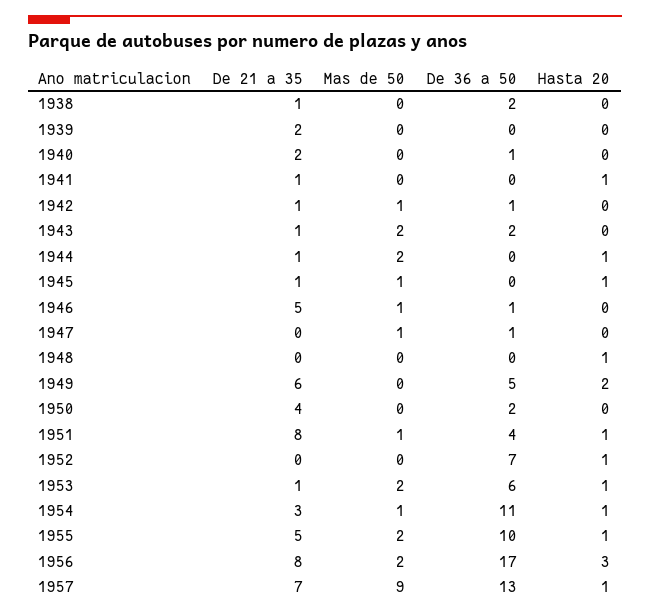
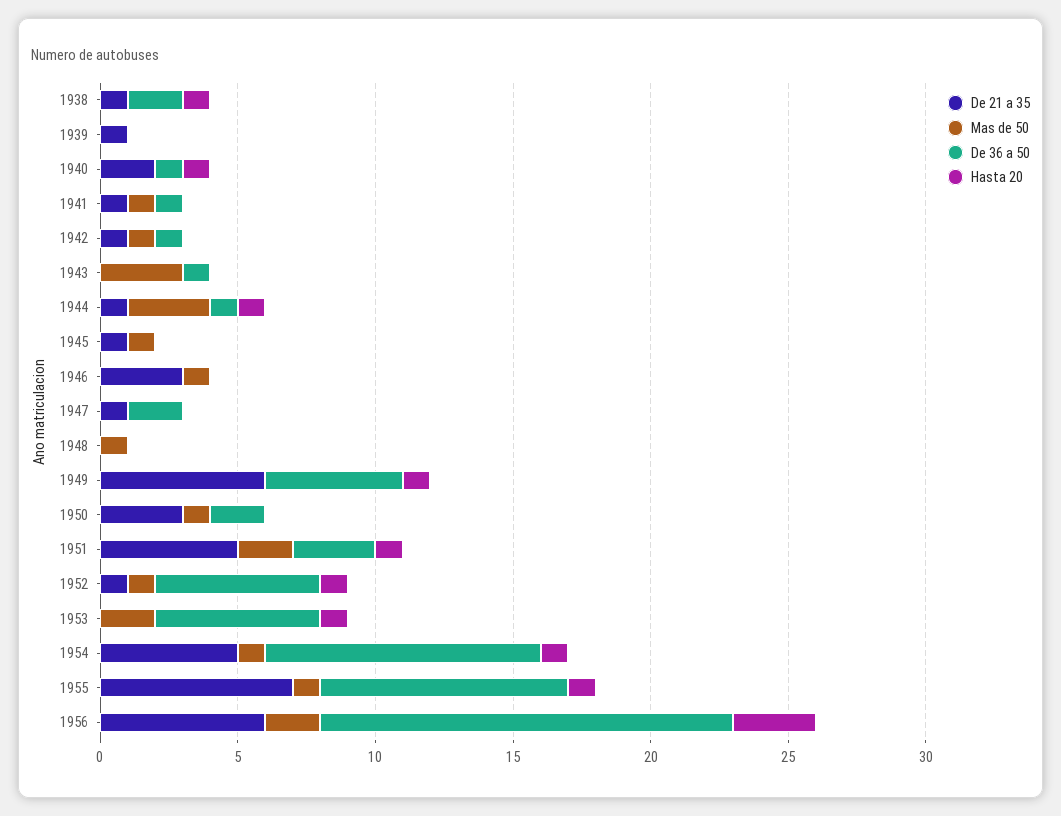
  {
    "De 21 a 35": {
      "1938": 1,
-     "1939": 2,
+     "1939": 1,
      "1940": 2,
      "1941": 1,
      "1942": 1,
-     "1943": 1,
+     "1943": 0,
      "1944": 1,
      "1945": 1,
-     "1946": 5,
+     "1946": 3,
-     "1947": 0,
+     "1947": 1,
      "1948": 0,
      "1949": 6,
-     "1950": 4,
+     "1950": 3,
-     "1951": 8,
+     "1951": 5,
-     "1952": 0,
+     "1952": 1,
-     "1953": 1,
+     "1953": 0,
-     "1954": 3,
+     "1954": 5,
-     "1955": 5,
+     "1955": 7,
-     "1956": 8,
+     "1956": 6
-     "1957": 7
    },
    "Mas de 50": {
      "1938": 0,
      "1939": 0,
      "1940": 0,
-     "1941": 0,
+     "1941": 1,
      "1942": 1,
-     "1943": 2,
+     "1943": 3,
-     "1944": 2,
+     "1944": 3,
      "1945": 1,
      "1946": 1,
-     "1947": 1,
+     "1947": 0,
-     "1948": 0,
+     "1948": 1,
      "1949": 0,
-     "1950": 0,
+     "1950": 1,
-     "1951": 1,
+     "1951": 2,
-     "1952": 0,
+     "1952": 1,
      "1953": 2,
      "1954": 1,
-     "1955": 2,
+     "1955": 1,
-     "1956": 2,
+     "1956": 2
-     "1957": 9
    },
    "De 36 a 50": {
      "1938": 2,
      "1939": 0,
      "1940": 1,
-     "1941": 0,
+     "1941": 1,
      "1942": 1,
-     "1943": 2,
+     "1943": 1,
-     "1944": 0,
+     "1944": 1,
      "1945": 0,
-     "1946": 1,
+     "1946": 0,
-     "1947": 1,
+     "1947": 2,
      "1948": 0,
      "1949": 5,
      "1950": 2,
-     "1951": 4,
+     "1951": 3,
-     "1952": 7,
+     "1952": 6,
      "1953": 6,
-     "1954": 11,
+     "1954": 10,
-     "1955": 10,
+     "1955": 9,
-     "1956": 17,
+     "1956": 15
-     "1957": 13
    },
    "Hasta 20": {
-     "1938": 0,
+     "1938": 1,
      "1939": 0,
-     "1940": 0,
+     "1940": 1,
-     "1941": 1,
+     "1941": 0,
      "1942": 0,
      "1943": 0,
      "1944": 1,
-     "1945": 1,
+     "1945": 0,
      "1946": 0,
      "1947": 0,
-     "1948": 1,
+     "1948": 0,
-     "1949": 2,
+     "1949": 1,
      "1950": 0,
      "1951": 1,
      "1952": 1,
      "1953": 1,
      "1954": 1,
      "1955": 1,
-     "1956": 3,
+     "1956": 3
-     "1957": 1
    }
  }

